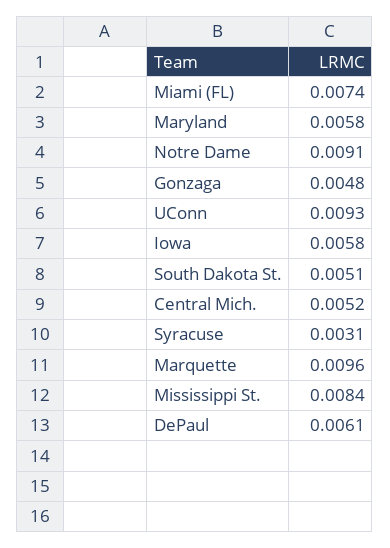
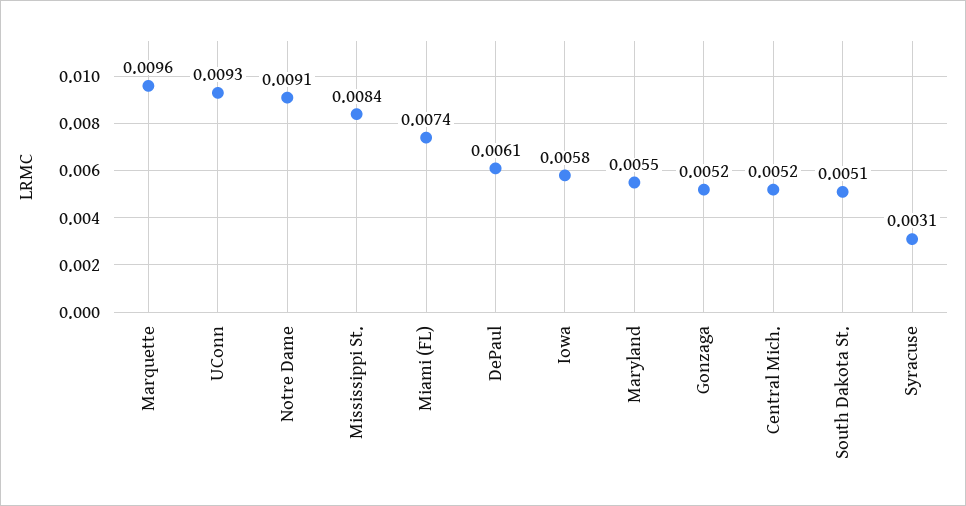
  {
    "Miami (FL)": 0.0074,
-   "Maryland": 0.0058,
+   "Maryland": 0.0055,
    "Notre Dame": 0.0091,
-   "Gonzaga": 0.0048,
+   "Gonzaga": 0.0052,
    "UConn": 0.0093,
    "Iowa": 0.0058,
    "South Dakota St.": 0.0051,
    "Central Mich.": 0.0052,
    "Syracuse": 0.0031,
    "Marquette": 0.0096,
    "Mississippi St.": 0.0084,
    "DePaul": 0.0061
  }

